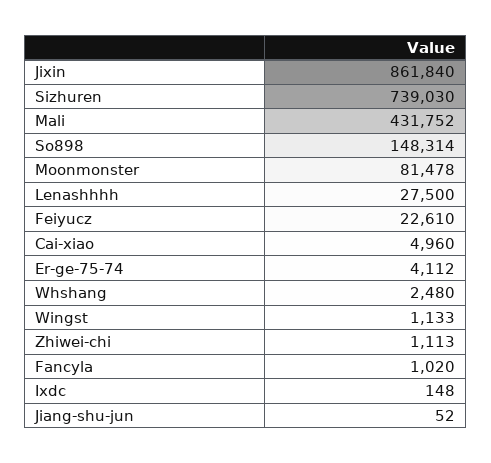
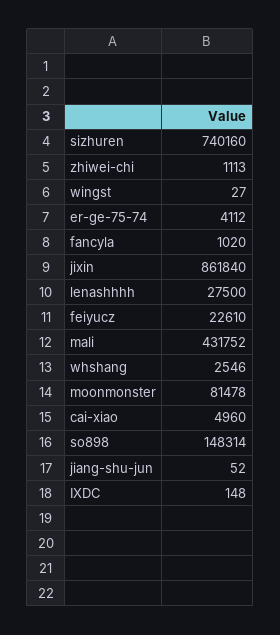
  {
    "Jixin": 861840,
-   "Sizhuren": 739030,
+   "Sizhuren": 740160,
    "Mali": 431752,
    "So898": 148314,
    "Moonmonster": 81478,
    "Lenashhhh": 27500,
    "Feiyucz": 22610,
    "Cai-xiao": 4960,
    "Er-ge-75-74": 4112,
-   "Whshang": 2480,
+   "Whshang": 2546,
-   "Wingst": 1133,
+   "Wingst": 27,
    "Zhiwei-chi": 1113,
    "Fancyla": 1020,
    "Ixdc": 148,
    "Jiang-shu-jun": 52
  }

